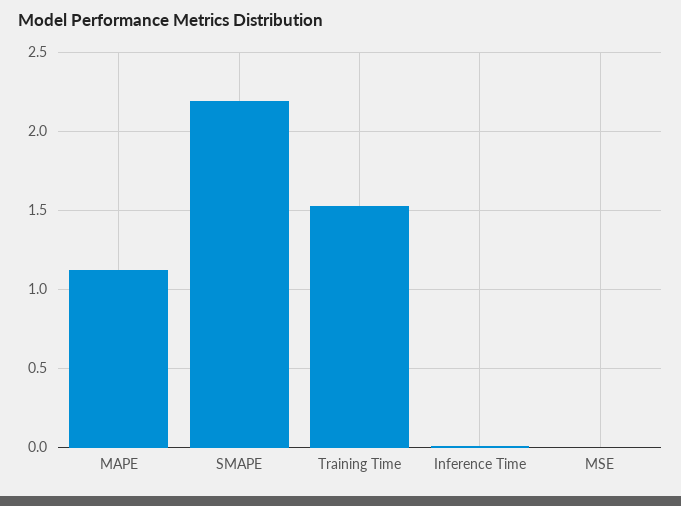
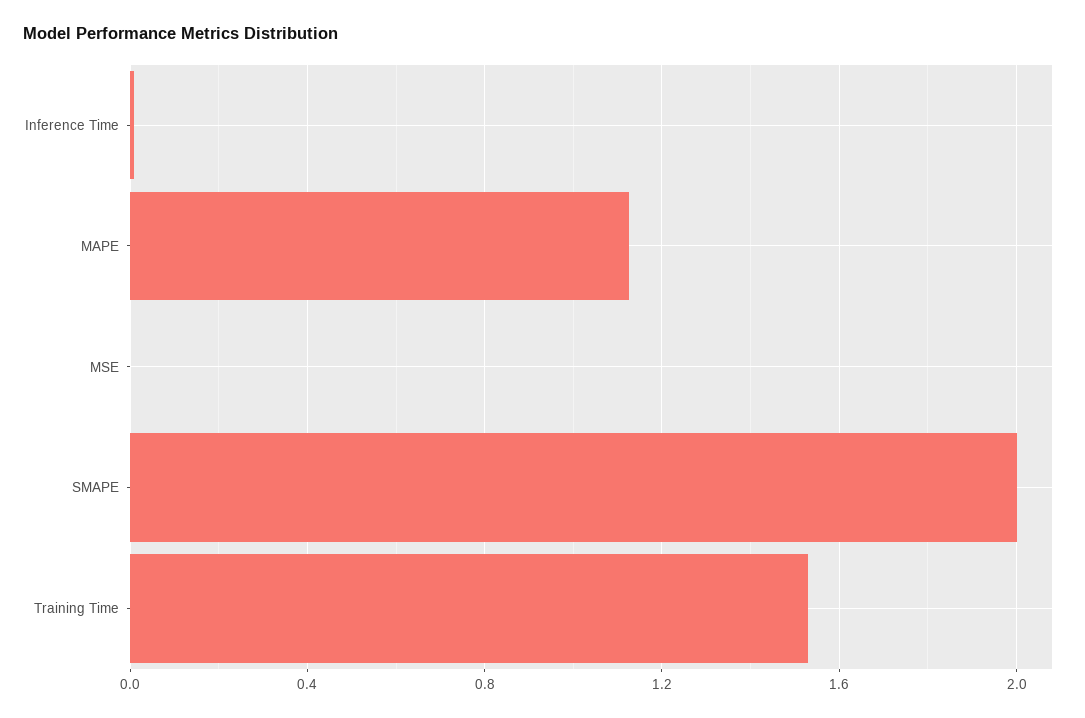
  {
    "MAPE": 1.15,
-   "SMAPE": 2.2,
+   "SMAPE": 2,
    "Training Time": 1.55,
    "Inference Time": 0,
    "MSE": 0
  }

